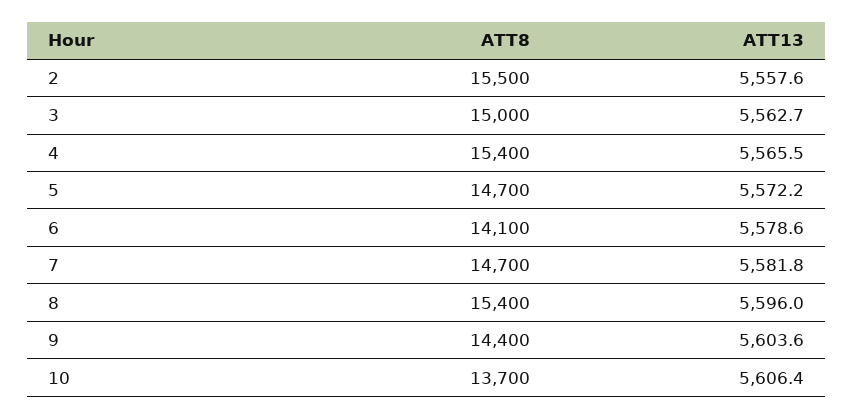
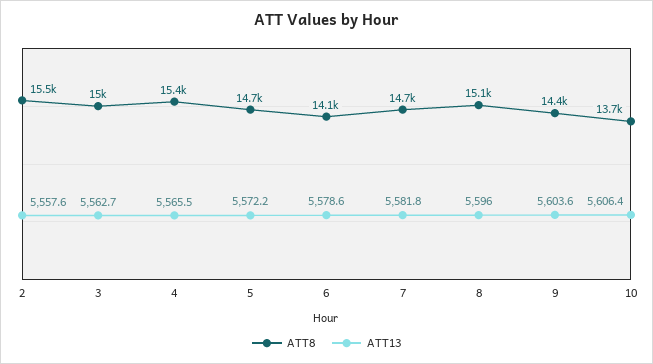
  {
    "ATT8": {
      "2": 15500,
      "3": 15000,
      "4": 15400,
      "5": 14700,
      "6": 14100,
      "7": 14700,
-     "8": 15400,
+     "8": 15100,
      "9": 14400,
      "10": 13700
    },
    "ATT13": {
      "2": 5557.6,
      "3": 5562.7,
      "4": 5565.5,
      "5": 5572.2,
      "6": 5578.6,
      "7": 5581.8,
      "8": 5596,
      "9": 5603.6,
      "10": 5606.4
    }
  }

